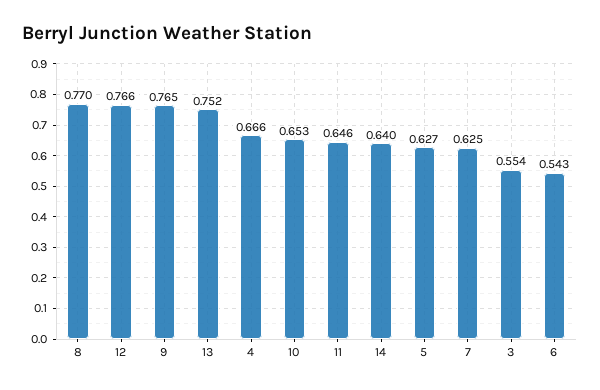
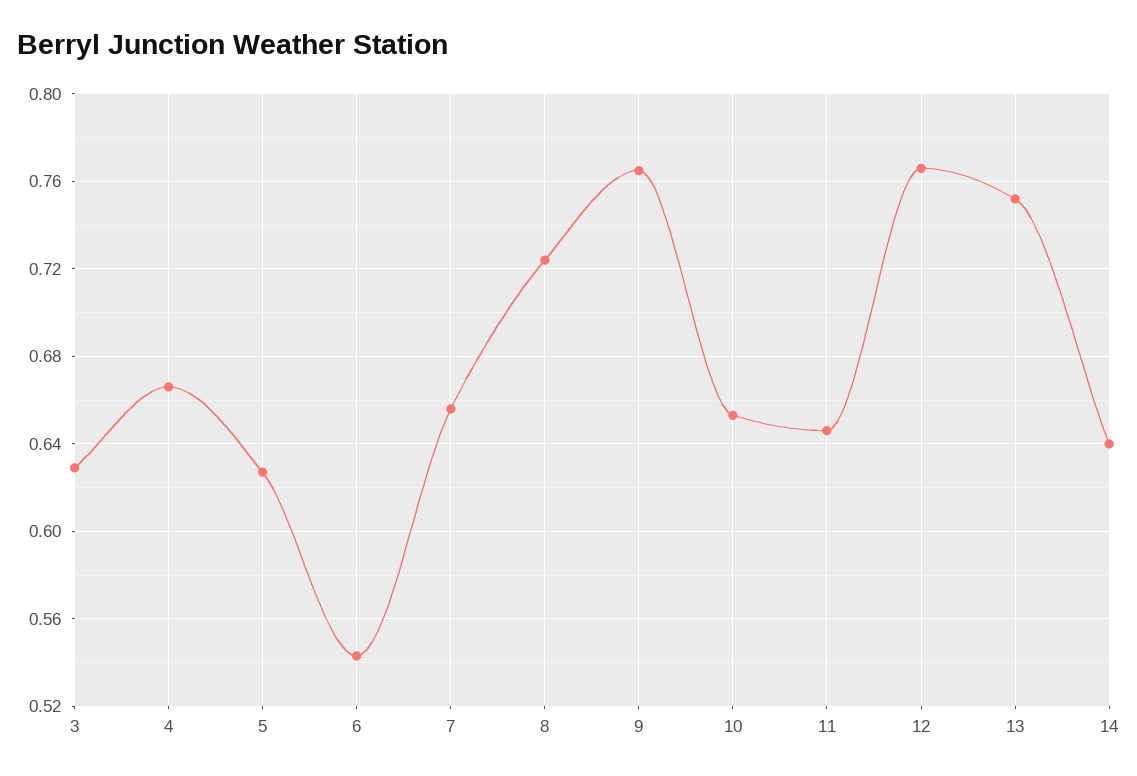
  {
-   "8": 0.77,
+   "8": 0.725,
    "12": 0.766,
    "9": 0.765,
    "13": 0.752,
    "4": 0.666,
    "10": 0.653,
    "11": 0.646,
    "14": 0.64,
    "5": 0.627,
-   "7": 0.625,
+   "7": 0.655,
-   "3": 0.554,
+   "3": 0.63,
    "6": 0.543
  }

